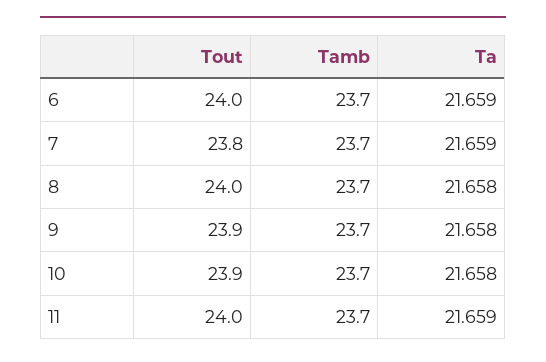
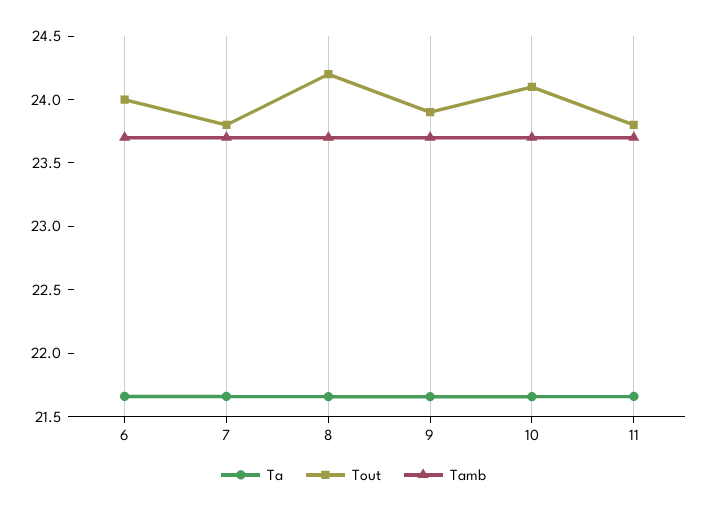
  {
    "Tout": {
      "6": 24,
      "7": 23.8,
-     "8": 24,
+     "8": 24.2,
      "9": 23.9,
-     "10": 23.9,
+     "10": 24.1,
-     "11": 24
+     "11": 23.8
    },
    "Tamb": {
      "6": 23.7,
      "7": 23.7,
      "8": 23.7,
      "9": 23.7,
      "10": 23.7,
      "11": 23.7
    },
    "Ta": {
      "6": 21.659,
      "7": 21.659,
      "8": 21.658,
      "9": 21.658,
      "10": 21.658,
      "11": 21.659
    }
  }

